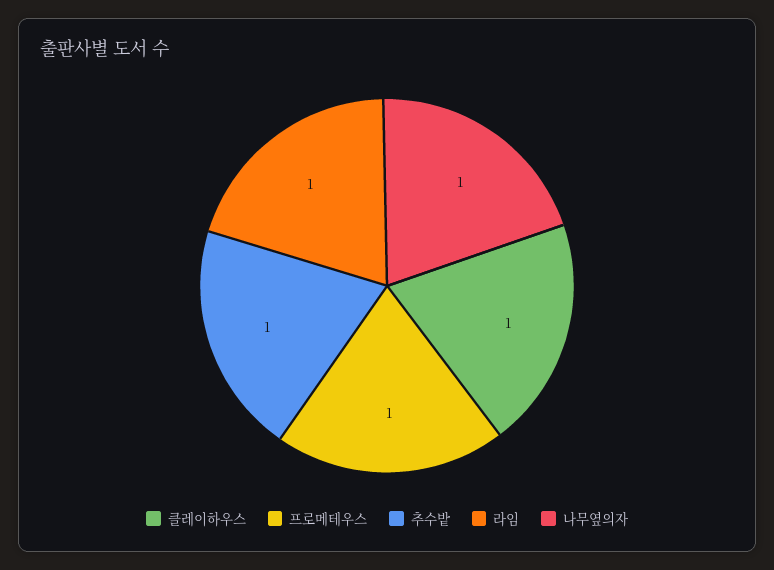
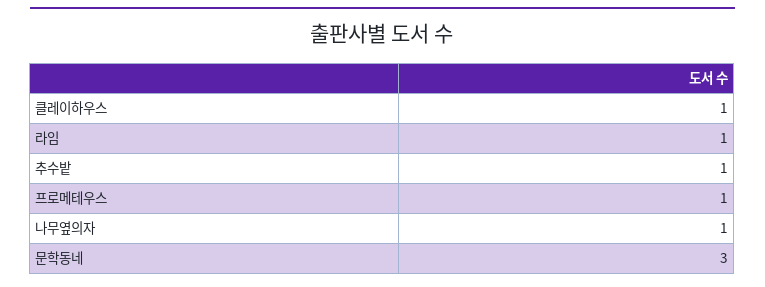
  {
    "클레이하우스": 1,
    "프로메테우스": 1,
    "추수밭": 1,
    "라임": 1,
-   "나무옆의자": 1
+   "나무옆의자": 1,
+   "문학동네": 3
  }

